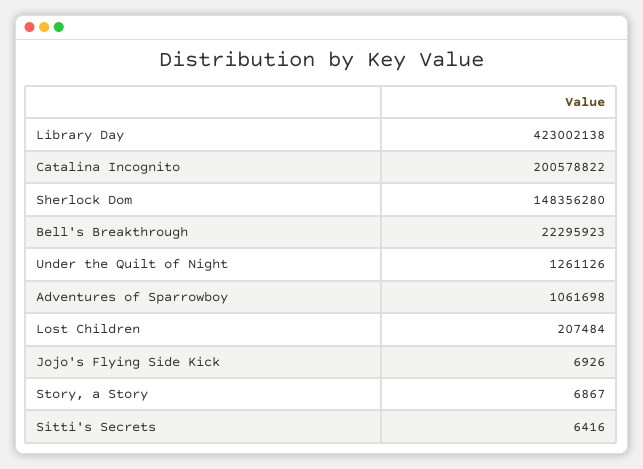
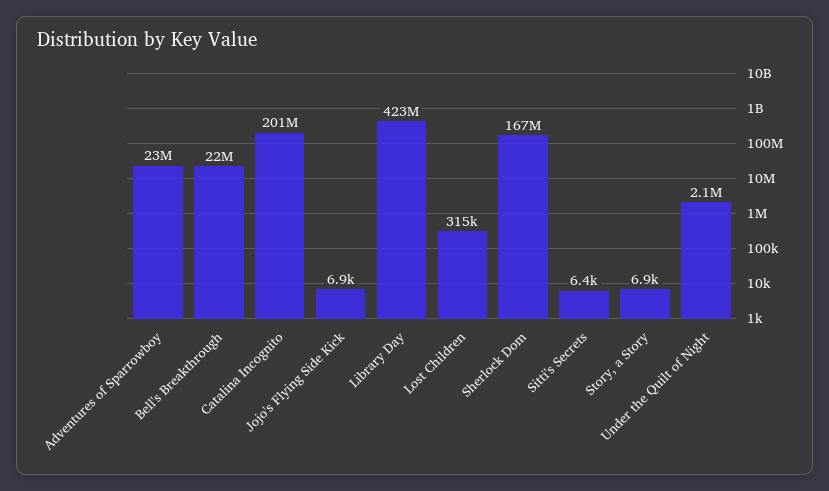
  {
    "Library Day": 423002138,
    "Catalina Incognito": 200578822,
-   "Sherlock Dom": 148356280,
+   "Sherlock Dom": 167000000,
    "Bell's Breakthrough": 22295923,
-   "Under the Quilt of Night": 1261126,
+   "Under the Quilt of Night": 2100000,
-   "Adventures of Sparrowboy": 1061698,
+   "Adventures of Sparrowboy": 23000000,
-   "Lost Children": 207484,
+   "Lost Children": 315000,
    "Jojo's Flying Side Kick": 6926,
    "Story, a Story": 6867,
    "Sitti's Secrets": 6416
  }

